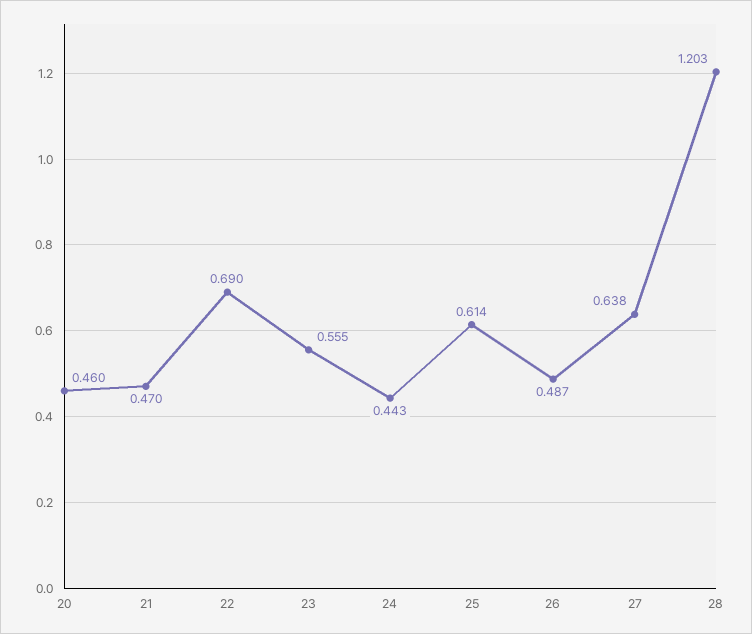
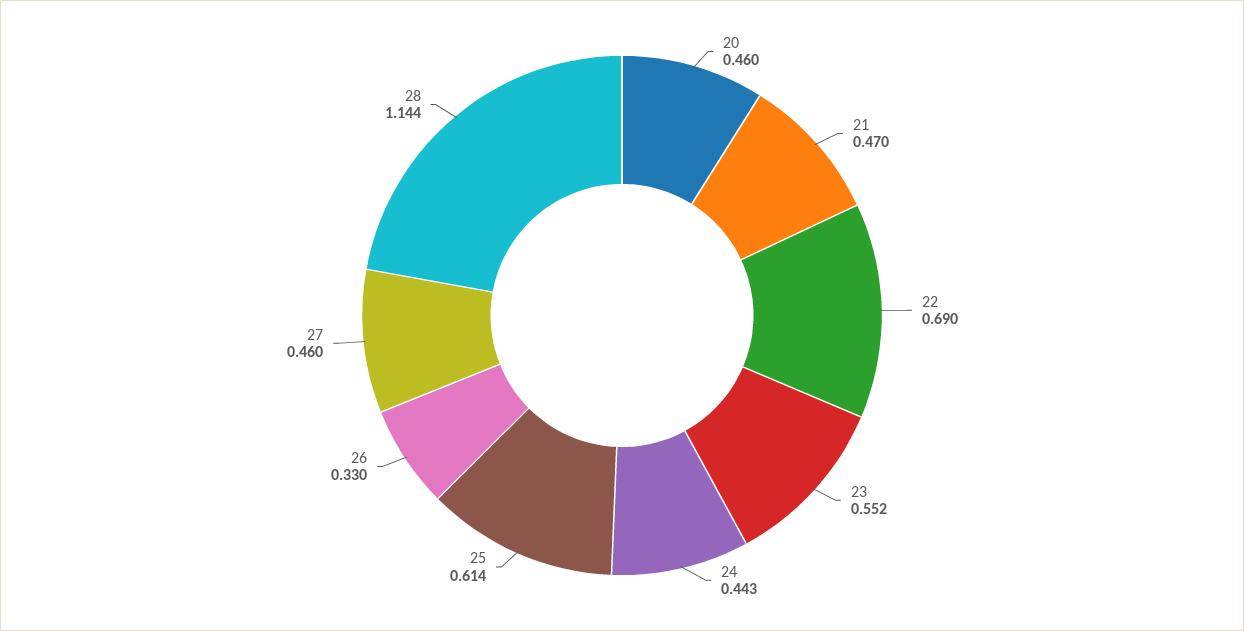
  {
    "20": 0.46,
    "21": 0.47,
    "22": 0.69,
-   "23": 0.555,
+   "23": 0.552,
    "24": 0.443,
    "25": 0.614,
-   "26": 0.487,
+   "26": 0.33,
-   "27": 0.638,
+   "27": 0.46,
-   "28": 1.203
+   "28": 1.144
  }

